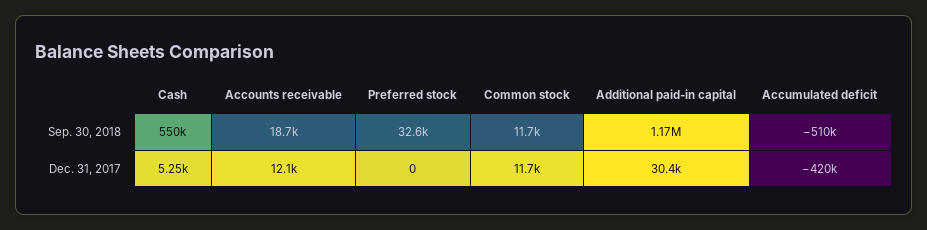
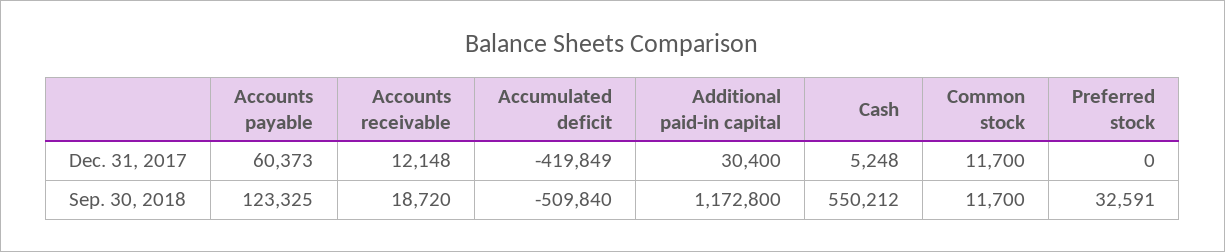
  {
    "Cash": {
      "Sep. 30, 2018": 550212,
      "Dec. 31, 2017": 5248
    },
    "Accounts receivable": {
      "Sep. 30, 2018": 18720,
      "Dec. 31, 2017": 12148
    },
    "Preferred stock": {
      "Sep. 30, 2018": 32591,
      "Dec. 31, 2017": 0
    },
    "Common stock": {
      "Sep. 30, 2018": 11700,
      "Dec. 31, 2017": 11700
    },
    "Additional paid-in capital": {
      "Sep. 30, 2018": 1172800,
      "Dec. 31, 2017": 30400
    },
    "Accumulated deficit": {
      "Sep. 30, 2018": -509840,
      "Dec. 31, 2017": -419849
-   }
+   },
+   "Accounts payable": {
+     "Dec. 31, 2017": 60373,
+     "Sep. 30, 2018": 123325
+   }
  }

